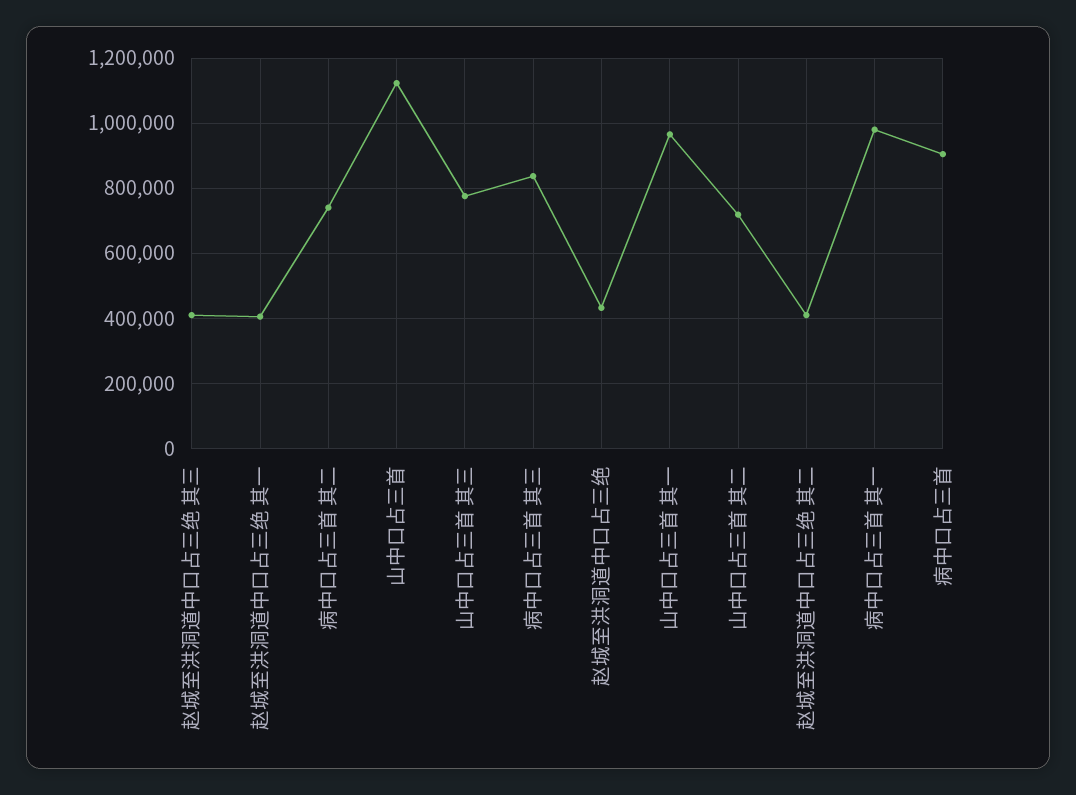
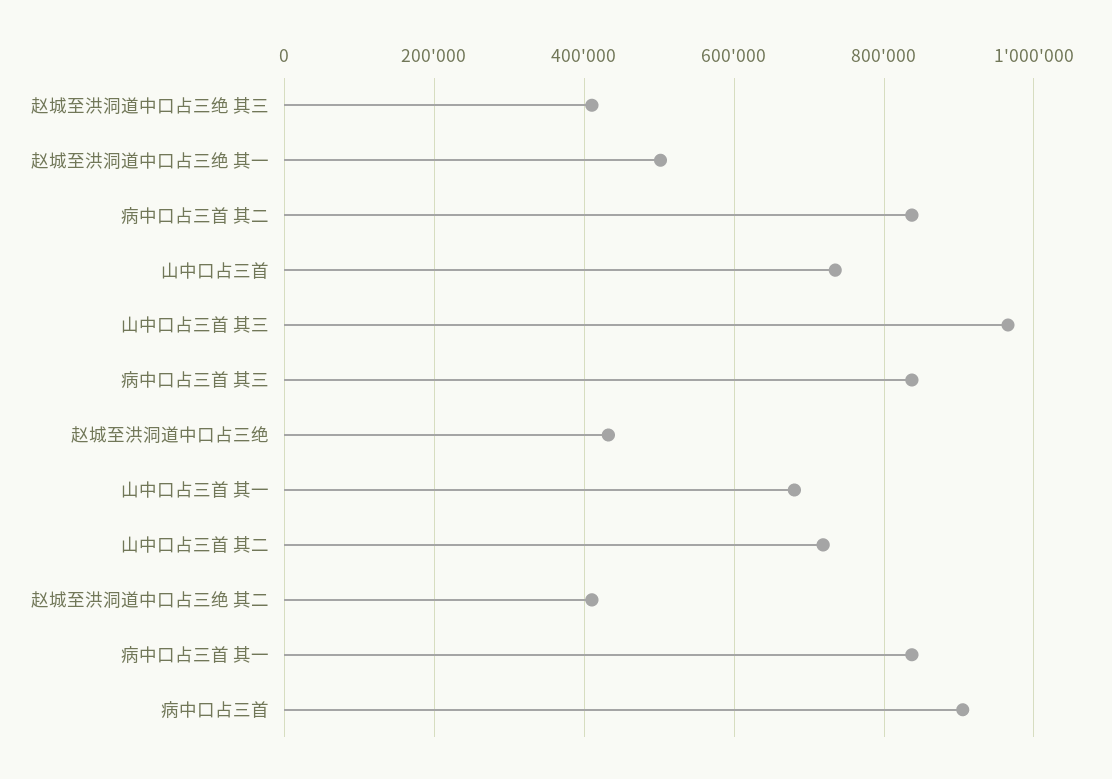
  {
    "赵城至洪洞道中口占三绝 其三": 420000,
-   "赵城至洪洞道中口占三绝 其一": 400000,
+   "赵城至洪洞道中口占三绝 其一": 500000,
-   "病中口占三首 其二": 740000,
+   "病中口占三首 其二": 840000,
-   "山中口占三首": 1120000,
+   "山中口占三首": 740000,
-   "山中口占三首 其三": 780000,
+   "山中口占三首 其三": 960000,
    "病中口占三首 其三": 840000,
    "赵城至洪洞道中口占三绝": 440000,
-   "山中口占三首 其一": 960000,
+   "山中口占三首 其一": 680000,
    "山中口占三首 其二": 720000,
    "赵城至洪洞道中口占三绝 其二": 420000,
-   "病中口占三首 其一": 980000,
+   "病中口占三首 其一": 840000,
    "病中口占三首": 900000
  }

